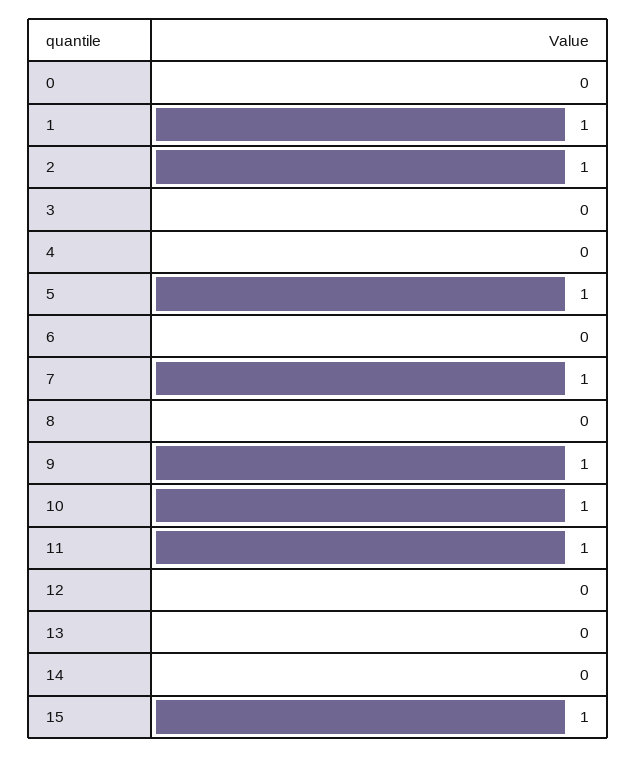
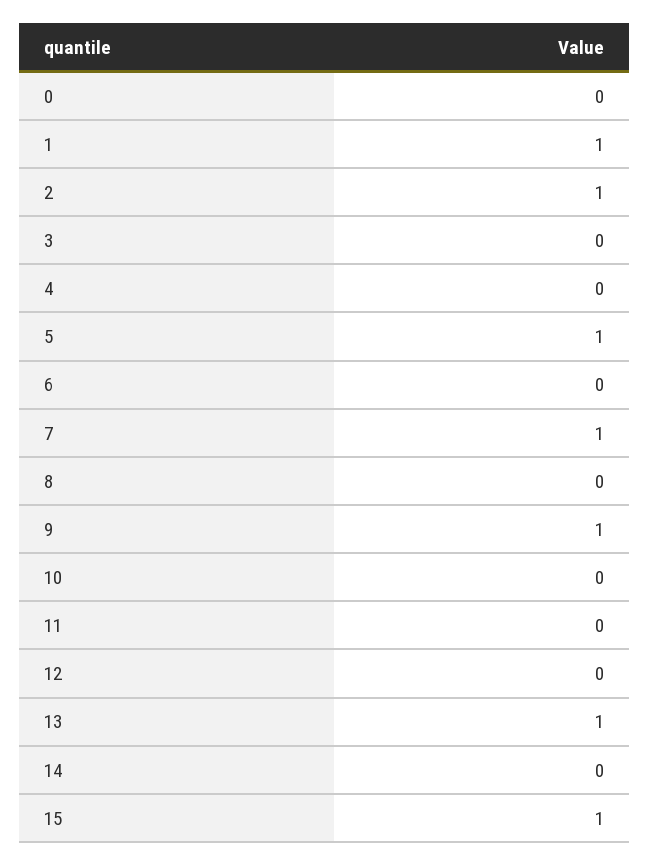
  {
    "0": 0,
    "1": 1,
    "2": 1,
    "3": 0,
    "4": 0,
    "5": 1,
    "6": 0,
    "7": 1,
    "8": 0,
    "9": 1,
-   "10": 1,
+   "10": 0,
-   "11": 1,
+   "11": 0,
    "12": 0,
-   "13": 0,
+   "13": 1,
    "14": 0,
    "15": 1
  }

